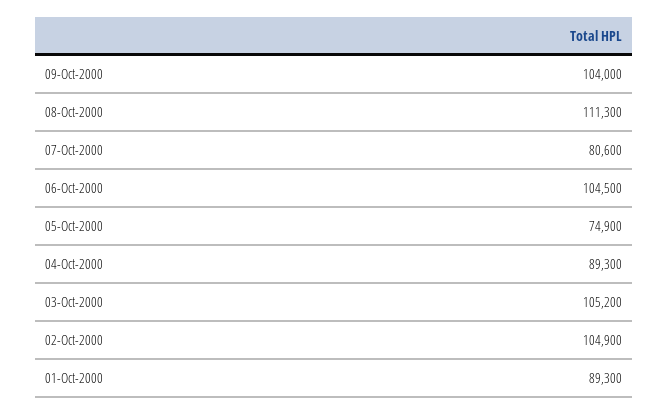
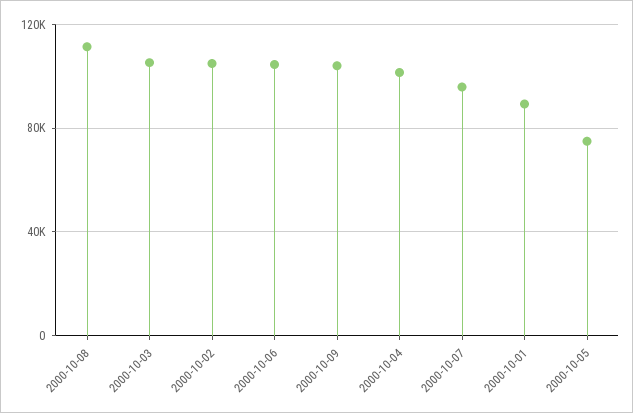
  {
    "09-Oct-2000": 104000,
    "08-Oct-2000": 111300,
-   "07-Oct-2000": 80600,
+   "07-Oct-2000": 95000,
    "06-Oct-2000": 104500,
    "05-Oct-2000": 74900,
-   "04-Oct-2000": 89300,
+   "04-Oct-2000": 100000,
    "03-Oct-2000": 105200,
    "02-Oct-2000": 104900,
    "01-Oct-2000": 89300
  }

